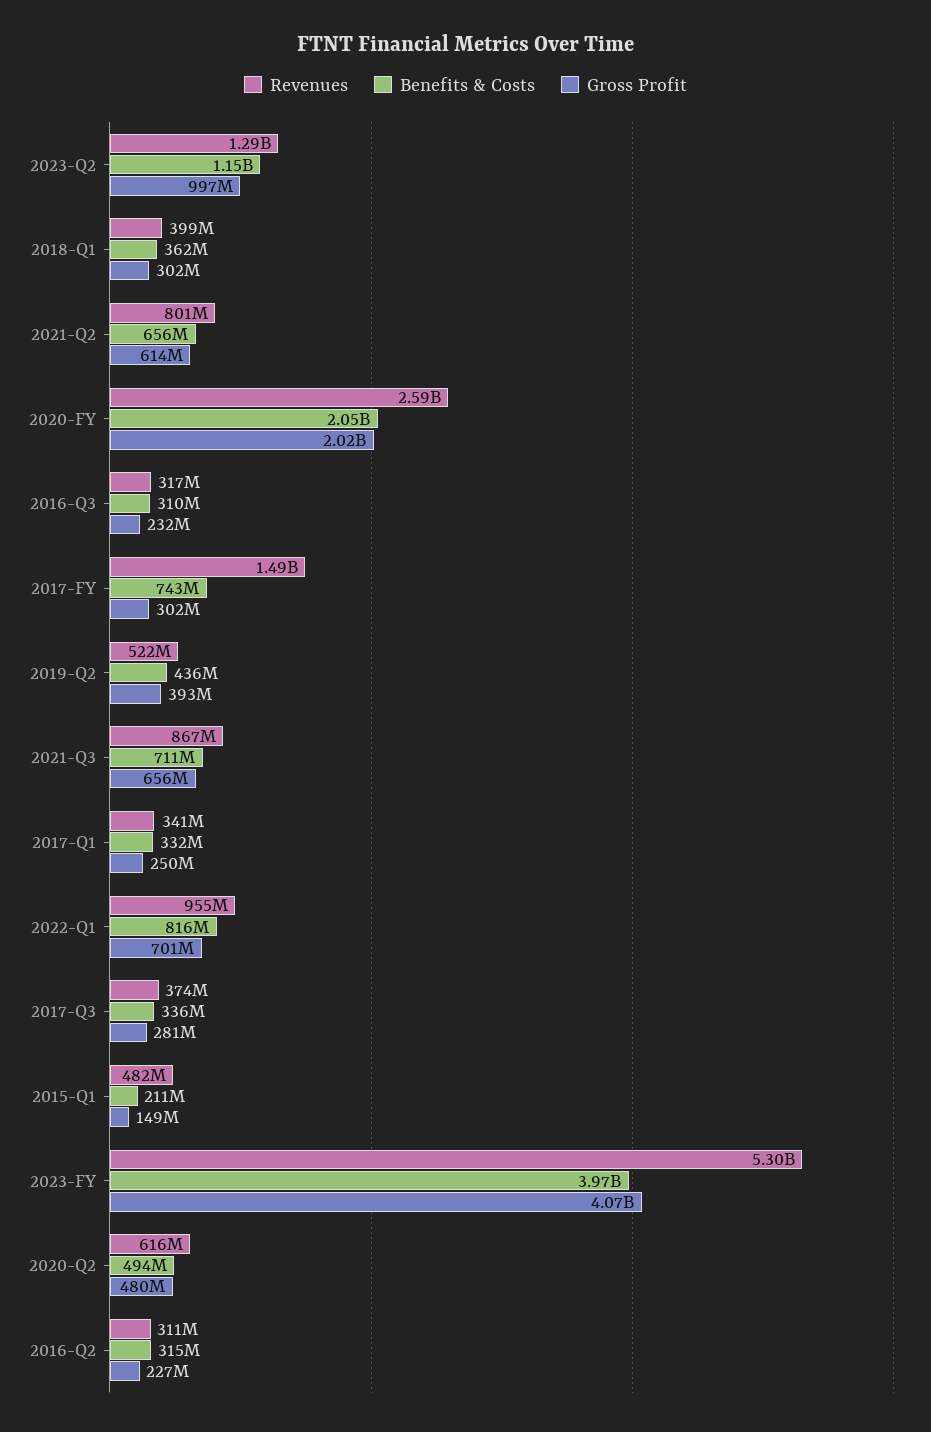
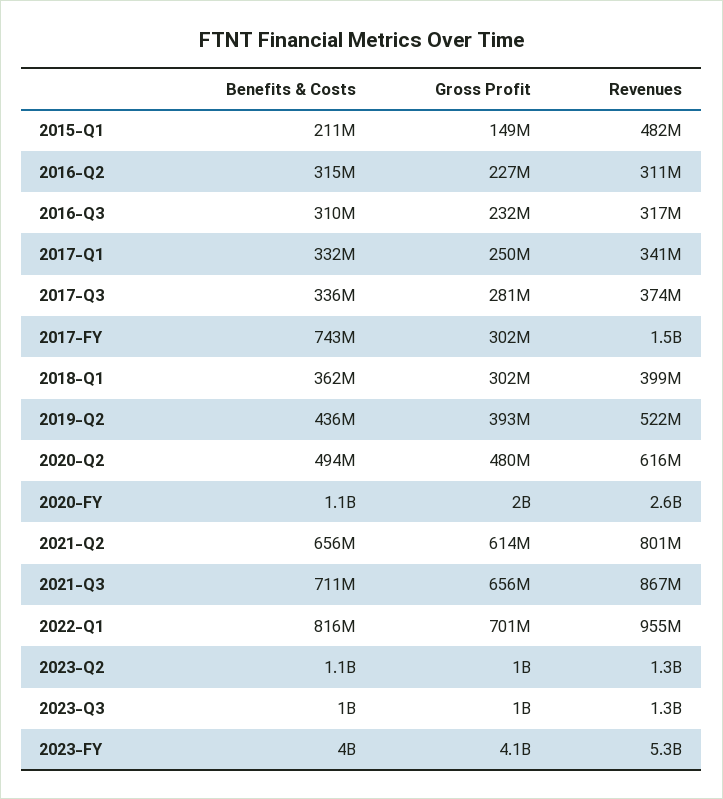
  {
    "Revenues": {
      "2023-Q2": 1290000000,
      "2018-Q1": 399000000,
      "2021-Q2": 801000000,
      "2020-FY": 2590000000,
      "2016-Q3": 317000000,
      "2017-FY": 1490000000,
      "2019-Q2": 522000000,
      "2021-Q3": 867000000,
      "2017-Q1": 341000000,
      "2022-Q1": 955000000,
      "2017-Q3": 374000000,
      "2015-Q1": 482000000,
      "2023-FY": 5300000000,
      "2020-Q2": 616000000,
-     "2016-Q2": 311000000
+     "2016-Q2": 311000000,
+     "2023-Q3": 1300000000
    },
    "Benefits & Costs": {
      "2023-Q2": 1150000000,
      "2018-Q1": 362000000,
      "2021-Q2": 656000000,
-     "2020-FY": 2050000000,
+     "2020-FY": 1100000000,
      "2016-Q3": 310000000,
      "2017-FY": 743000000,
      "2019-Q2": 436000000,
      "2021-Q3": 711000000,
      "2017-Q1": 332000000,
      "2022-Q1": 816000000,
      "2017-Q3": 336000000,
      "2015-Q1": 211000000,
      "2023-FY": 3970000000,
      "2020-Q2": 494000000,
-     "2016-Q2": 315000000
+     "2016-Q2": 315000000,
+     "2023-Q3": 1000000000
    },
    "Gross Profit": {
      "2023-Q2": 997000000,
      "2018-Q1": 302000000,
      "2021-Q2": 614000000,
      "2020-FY": 2020000000,
      "2016-Q3": 232000000,
      "2017-FY": 302000000,
      "2019-Q2": 393000000,
      "2021-Q3": 656000000,
      "2017-Q1": 250000000,
      "2022-Q1": 701000000,
      "2017-Q3": 281000000,
      "2015-Q1": 149000000,
      "2023-FY": 4070000000,
      "2020-Q2": 480000000,
-     "2016-Q2": 227000000
+     "2016-Q2": 227000000,
+     "2023-Q3": 1000000000
    }
  }

